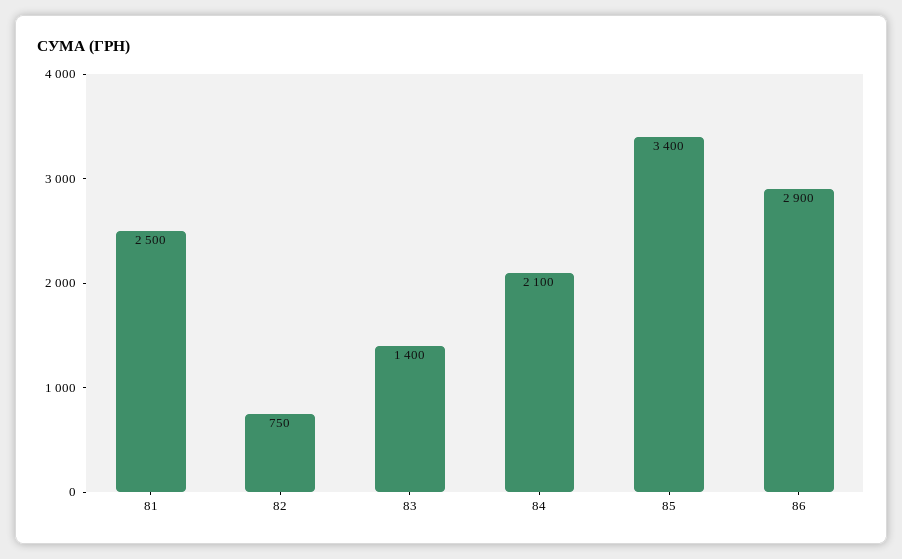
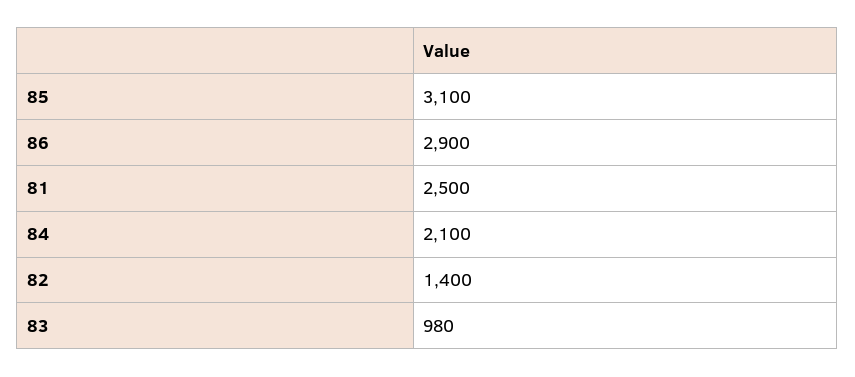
  {
    "81": 2500,
-   "82": 750,
+   "82": 1400,
-   "83": 1400,
+   "83": 980,
    "84": 2100,
-   "85": 3400,
+   "85": 3100,
    "86": 2900
  }

